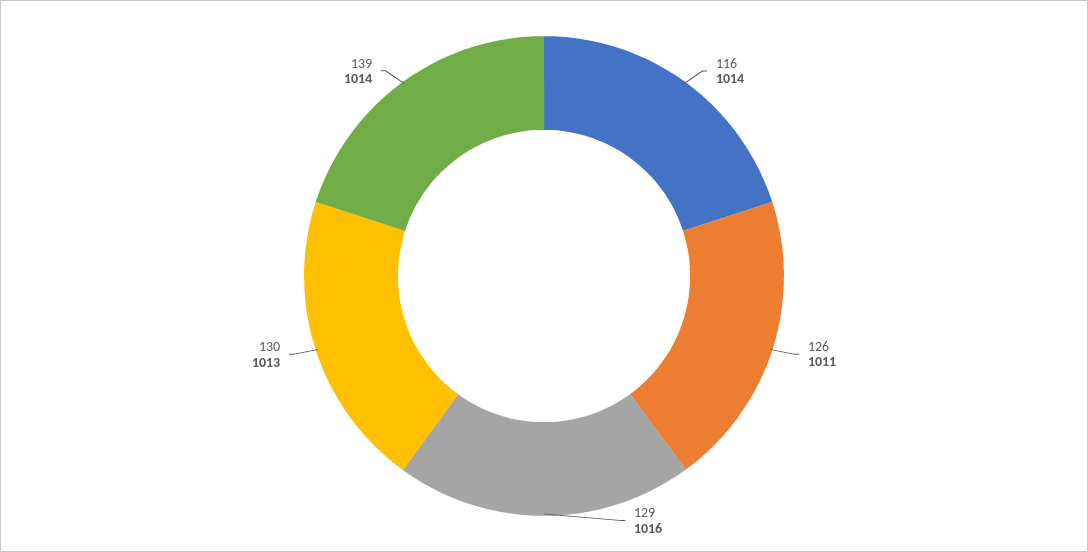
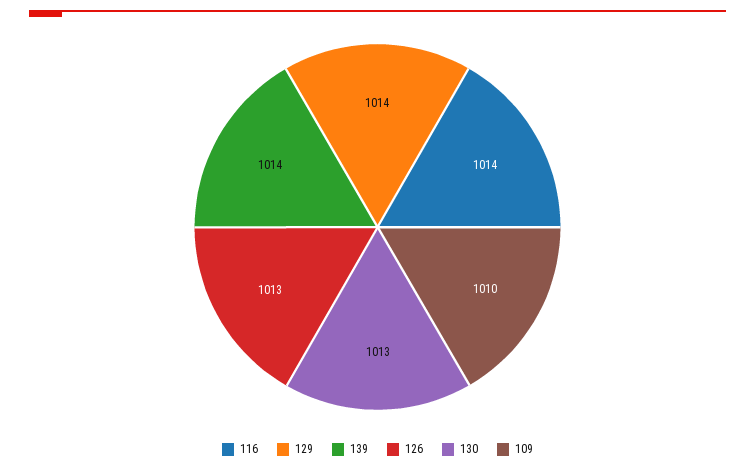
  {
    "116": 1014,
-   "126": 1011,
+   "126": 1013,
-   "129": 1016,
+   "129": 1014,
    "130": 1013,
-   "139": 1014
+   "139": 1014,
+   "109": 1010
  }

